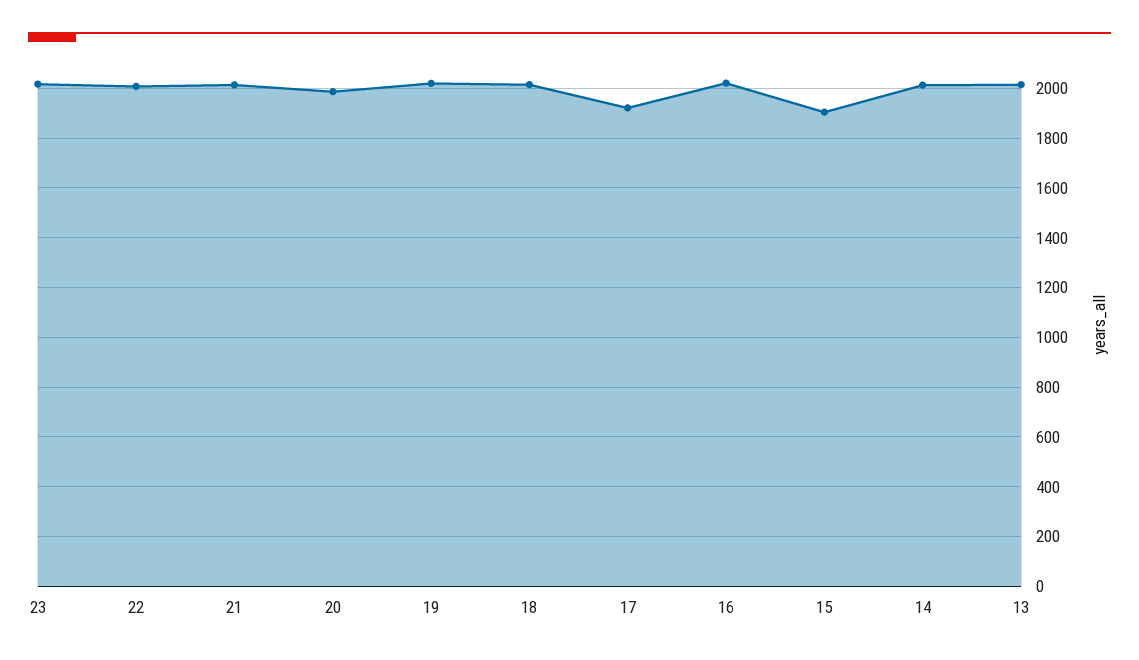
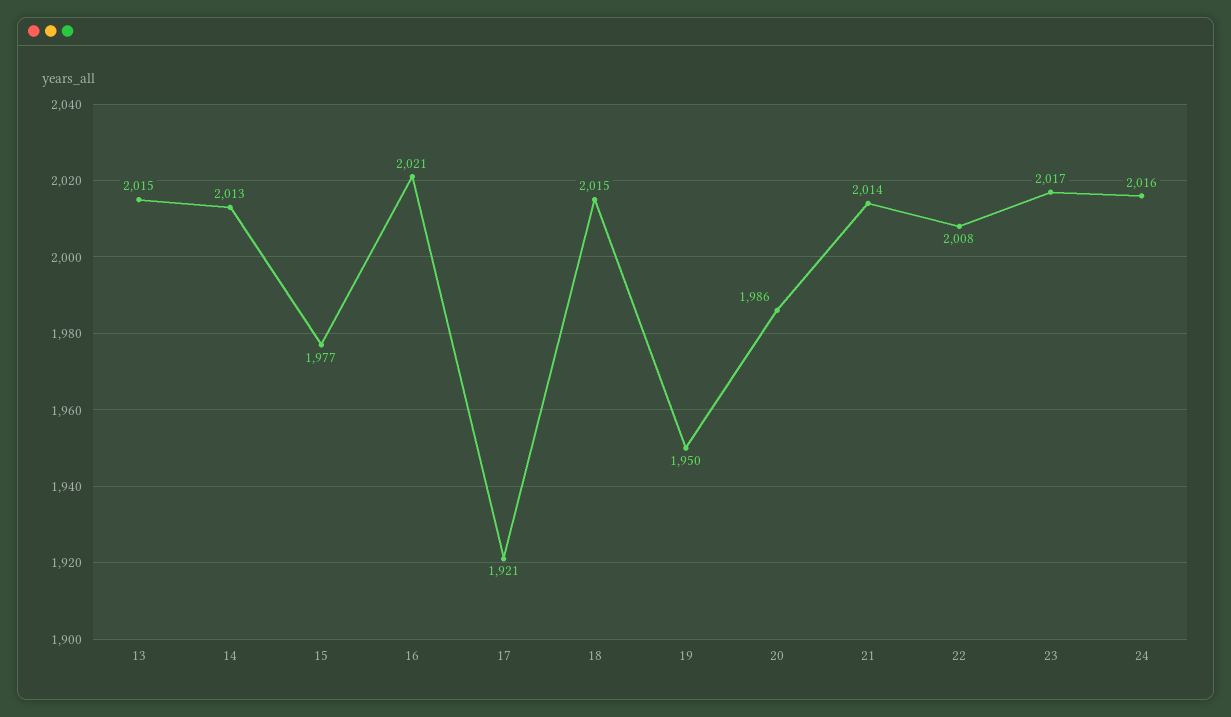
  {
    "23": 2017,
    "22": 2008,
    "21": 2014,
    "20": 1986,
-   "19": 2025,
+   "19": 1950,
    "18": 2015,
    "17": 1921,
    "16": 2021,
-   "15": 1900,
+   "15": 1977,
    "14": 2013,
-   "13": 2015
+   "13": 2015,
+   "24": 2016
  }

